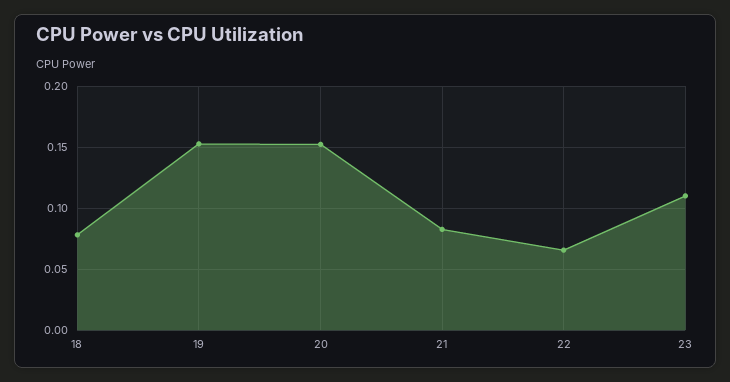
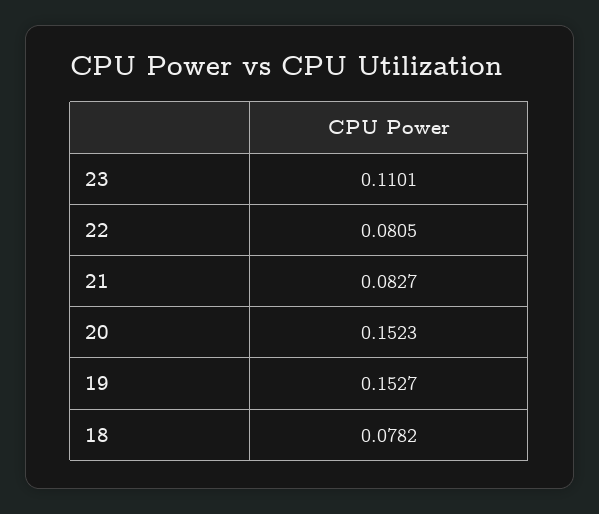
  {
    "18": 0.0782,
    "19": 0.1527,
    "20": 0.1523,
    "21": 0.0827,
-   "22": 0.065,
+   "22": 0.0805,
    "23": 0.1101
  }

